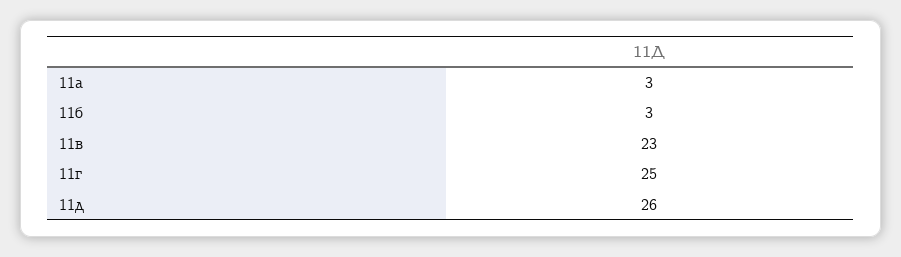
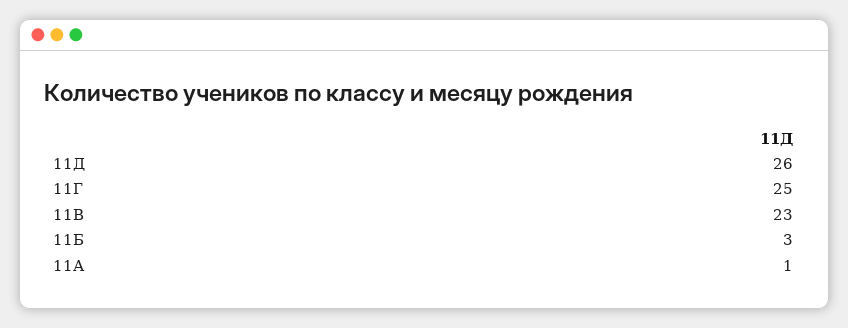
  {
-   "11а": 3,
+   "11а": 1,
    "11б": 3,
    "11в": 23,
    "11г": 25,
    "11д": 26
  }

